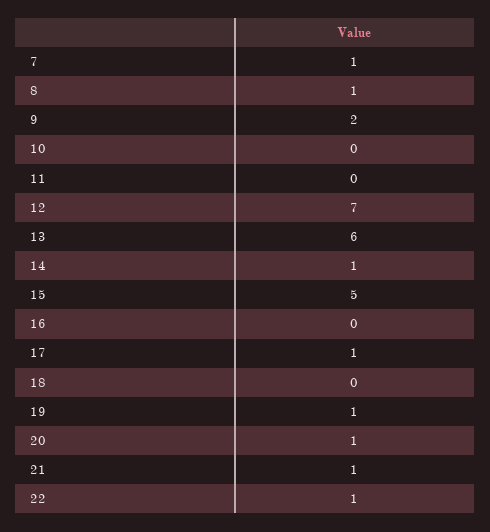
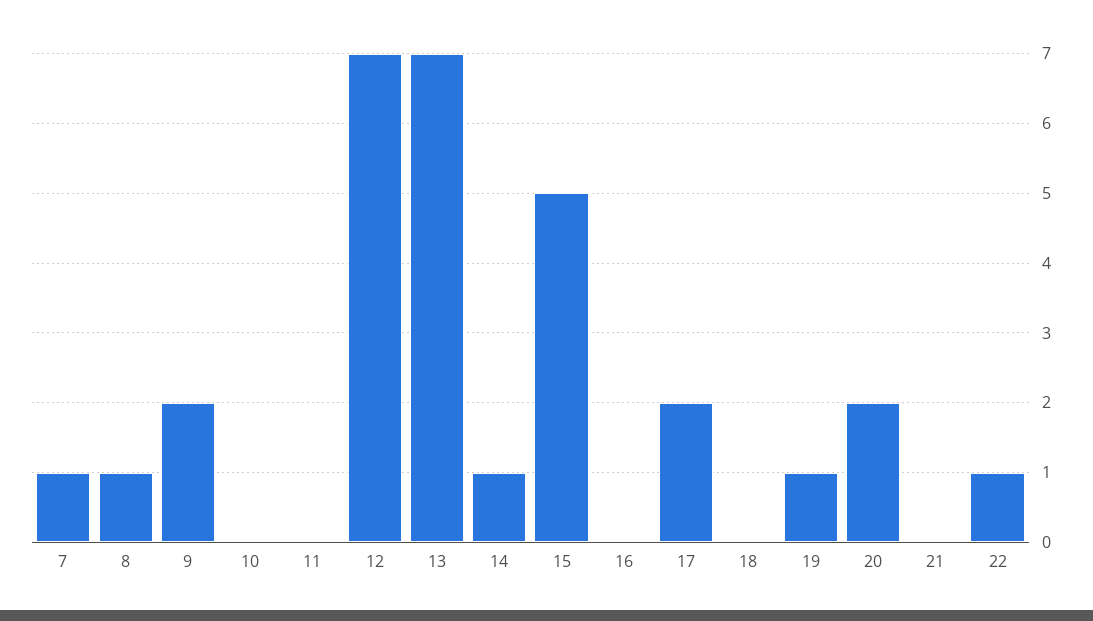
  {
    "7": 1,
    "8": 1,
    "9": 2,
    "10": 0,
    "11": 0,
    "12": 7,
-   "13": 6,
+   "13": 7,
    "14": 1,
    "15": 5,
    "16": 0,
-   "17": 1,
+   "17": 2,
    "18": 0,
    "19": 1,
-   "20": 1,
+   "20": 2,
-   "21": 1,
+   "21": 0,
    "22": 1
  }

